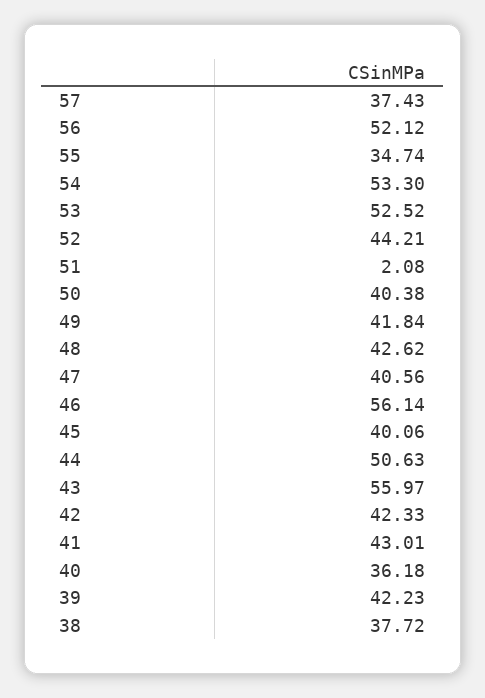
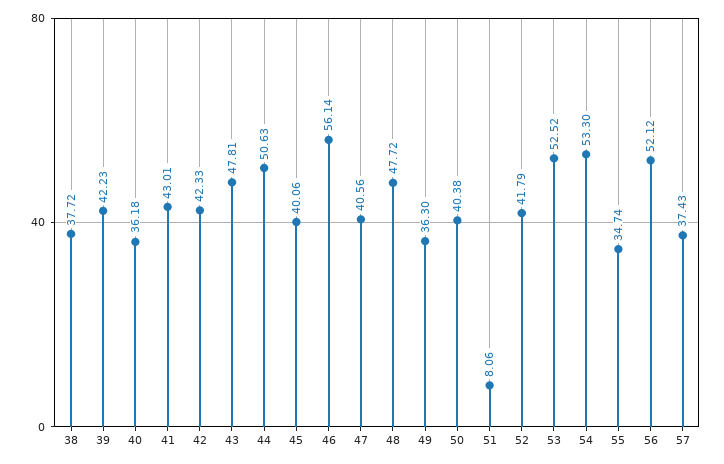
  {
    "57": 37.43,
    "56": 52.12,
    "55": 34.74,
    "54": 53.3,
    "53": 52.52,
-   "52": 44.21,
+   "52": 41.79,
-   "51": 2.08,
+   "51": 8.06,
    "50": 40.38,
-   "49": 41.84,
+   "49": 36.3,
-   "48": 42.62,
+   "48": 47.72,
    "47": 40.56,
    "46": 56.14,
    "45": 40.06,
    "44": 50.63,
-   "43": 55.97,
+   "43": 47.81,
    "42": 42.33,
    "41": 43.01,
    "40": 36.18,
    "39": 42.23,
    "38": 37.72
  }

